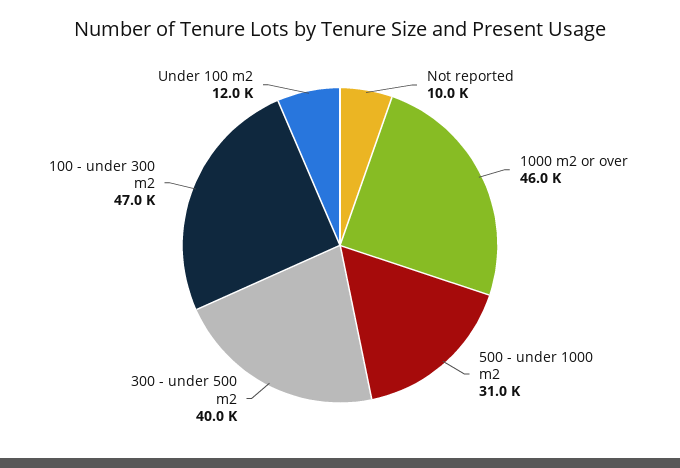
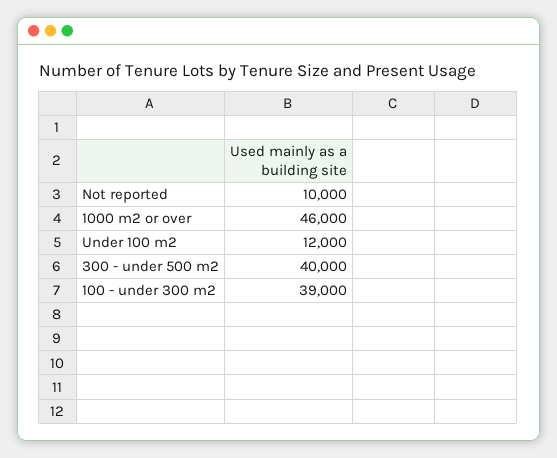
  {
    "Not reported": 10000,
    "1000 m2 or over": 46000,
-   "500 - under 1000 m2": 31000,
    "300 - under 500 m2": 40000,
-   "100 - under 300 m2": 47000,
+   "100 - under 300 m2": 39000,
    "Under 100 m2": 12000
  }

